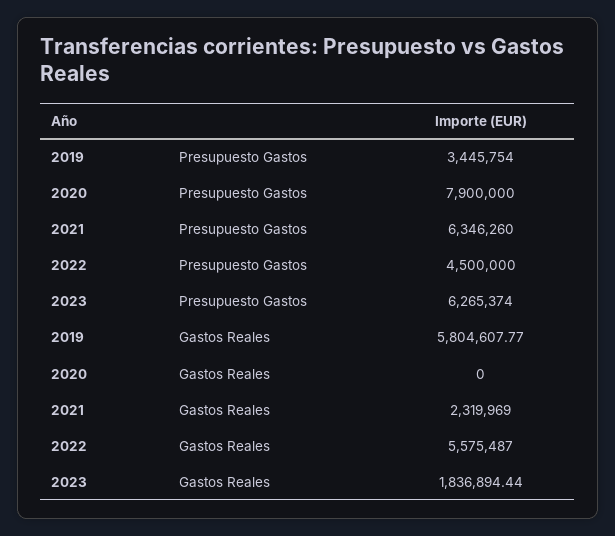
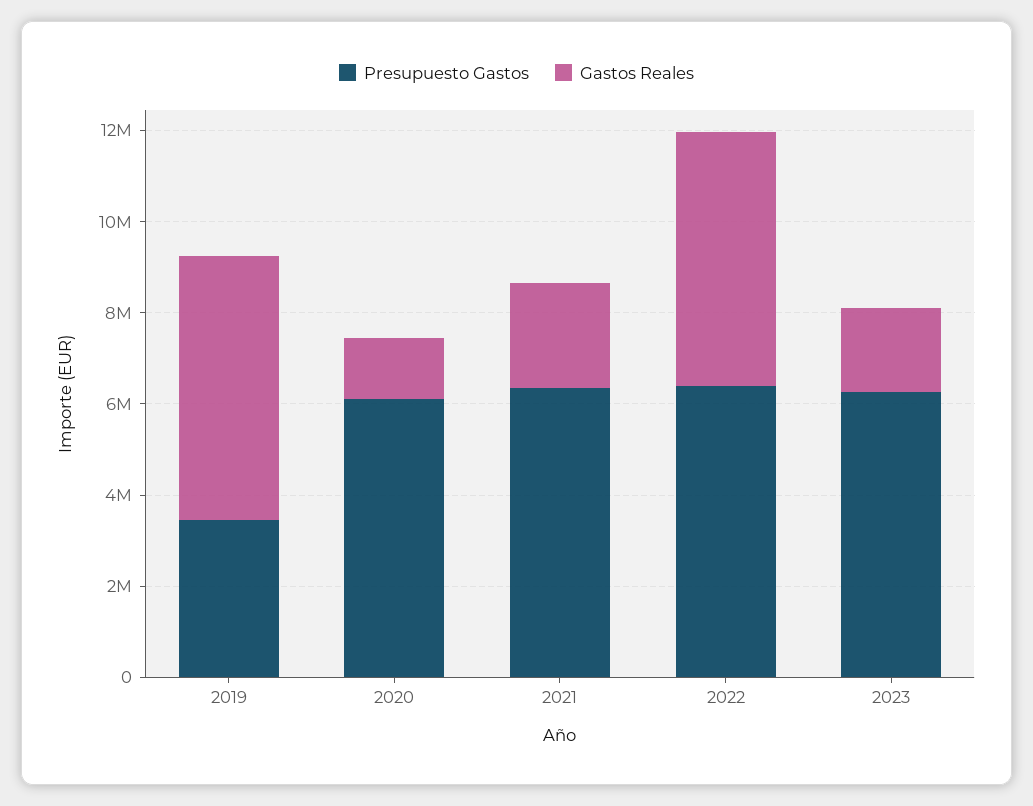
  {
    "Presupuesto Gastos": {
      "2019": 3445754,
-     "2020": 7900000,
+     "2020": 6000000,
      "2021": 6346260,
-     "2022": 4500000,
+     "2022": 6500000,
      "2023": 6265374
    },
    "Gastos Reales": {
      "2019": 5804607.77,
-     "2020": 0,
+     "2020": 1500000,
      "2021": 2319969,
      "2022": 5575487,
      "2023": 1836894.44
    }
  }

